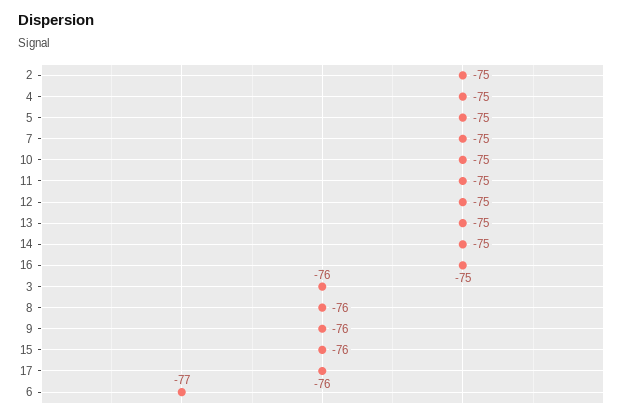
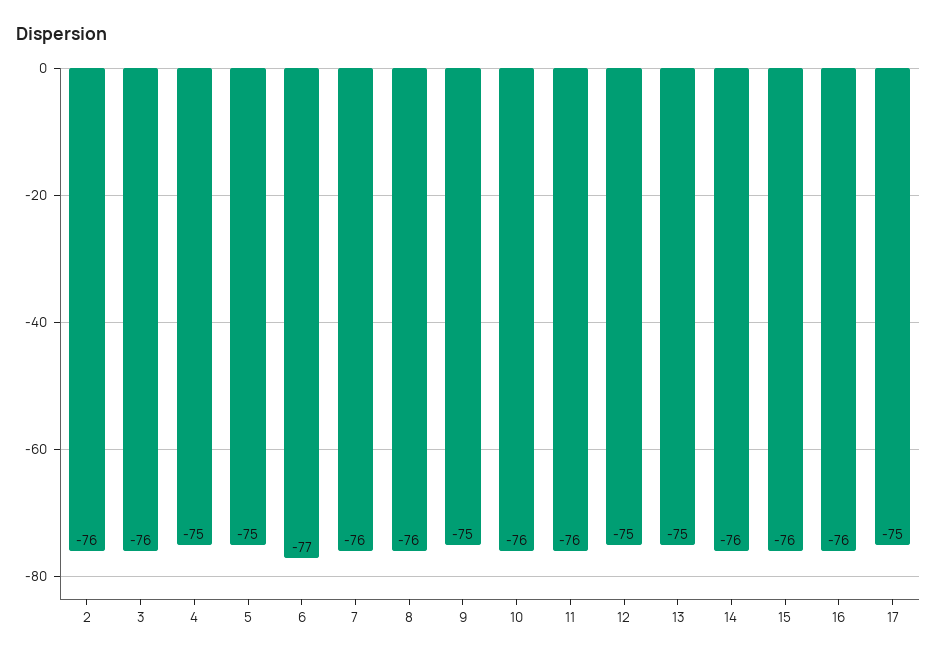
  {
-   "2": -75,
+   "2": -76,
    "4": -75,
    "5": -75,
-   "7": -75,
+   "7": -76,
-   "10": -75,
+   "10": -76,
-   "11": -75,
+   "11": -76,
    "12": -75,
    "13": -75,
-   "14": -75,
+   "14": -76,
-   "16": -75,
+   "16": -76,
    "3": -76,
    "8": -76,
-   "9": -76,
+   "9": -75,
    "15": -76,
-   "17": -76,
+   "17": -75,
    "6": -77
  }

